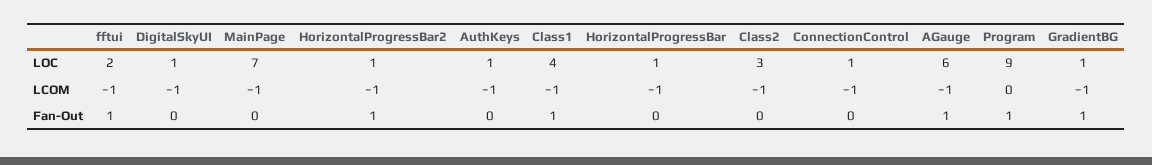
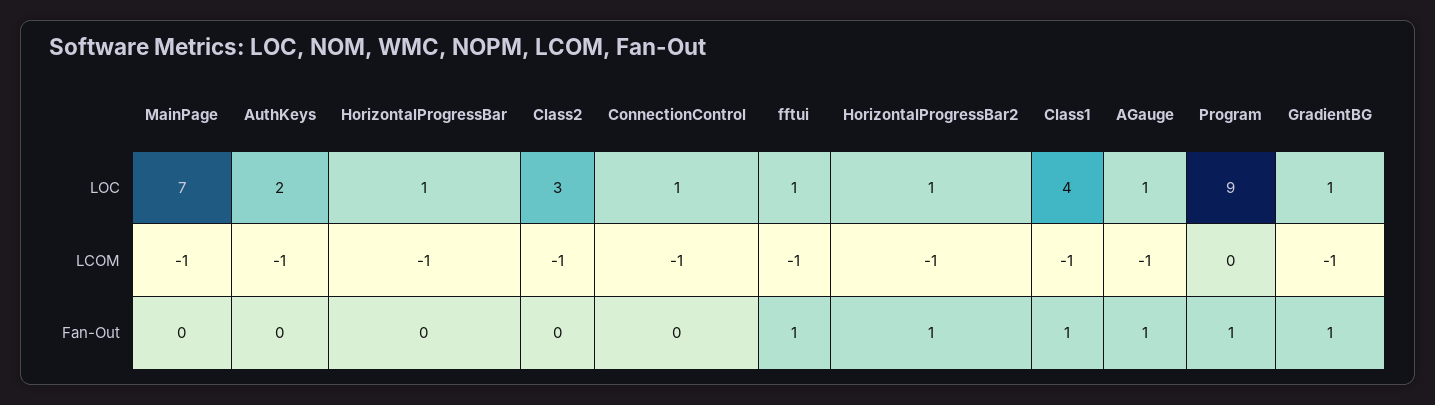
  {
    "fftui": {
-     "LOC": 2,
+     "LOC": 1,
      "LCOM": -1,
      "Fan-Out": 1
    },
-   "DigitalSkyUI": {
-     "LOC": 1,
-     "LCOM": -1,
-     "Fan-Out": 0
-   },
    "MainPage": {
      "LOC": 7,
      "LCOM": -1,
      "Fan-Out": 0
    },
    "HorizontalProgressBar2": {
      "LOC": 1,
      "LCOM": -1,
      "Fan-Out": 1
    },
    "AuthKeys": {
-     "LOC": 1,
+     "LOC": 2,
      "LCOM": -1,
      "Fan-Out": 0
    },
    "Class1": {
      "LOC": 4,
      "LCOM": -1,
      "Fan-Out": 1
    },
    "HorizontalProgressBar": {
      "LOC": 1,
      "LCOM": -1,
      "Fan-Out": 0
    },
    "Class2": {
      "LOC": 3,
      "LCOM": -1,
      "Fan-Out": 0
    },
    "ConnectionControl": {
      "LOC": 1,
      "LCOM": -1,
      "Fan-Out": 0
    },
    "AGauge": {
-     "LOC": 6,
+     "LOC": 1,
      "LCOM": -1,
      "Fan-Out": 1
    },
    "Program": {
      "LOC": 9,
      "LCOM": 0,
      "Fan-Out": 1
    },
    "GradientBG": {
      "LOC": 1,
      "LCOM": -1,
      "Fan-Out": 1
    }
  }

